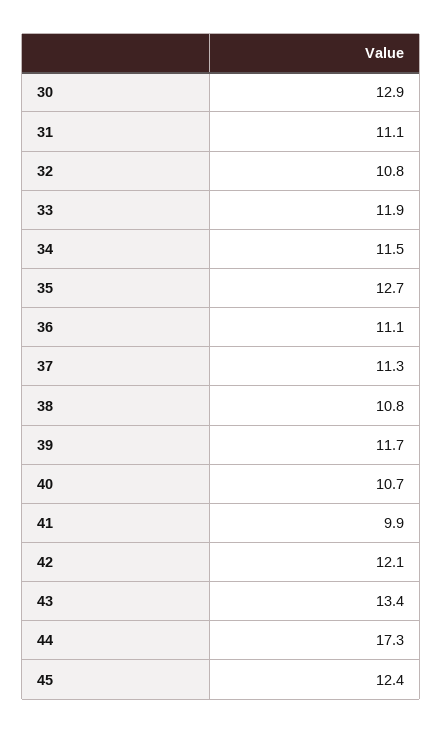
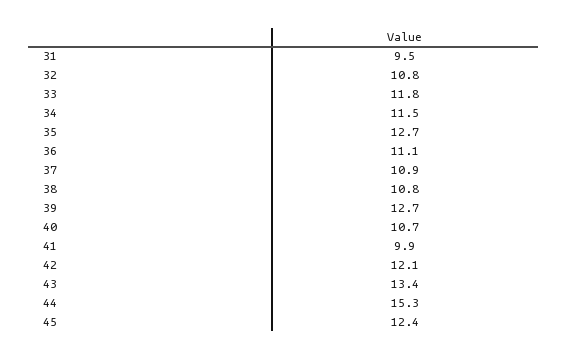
  {
-   "30": 12.9,
-   "31": 11.1,
+   "31": 9.5,
    "32": 10.8,
-   "33": 11.9,
+   "33": 11.8,
    "34": 11.5,
    "35": 12.7,
    "36": 11.1,
-   "37": 11.3,
+   "37": 10.9,
    "38": 10.8,
-   "39": 11.7,
+   "39": 12.7,
    "40": 10.7,
    "41": 9.9,
    "42": 12.1,
    "43": 13.4,
-   "44": 17.3,
+   "44": 15.3,
    "45": 12.4
  }

